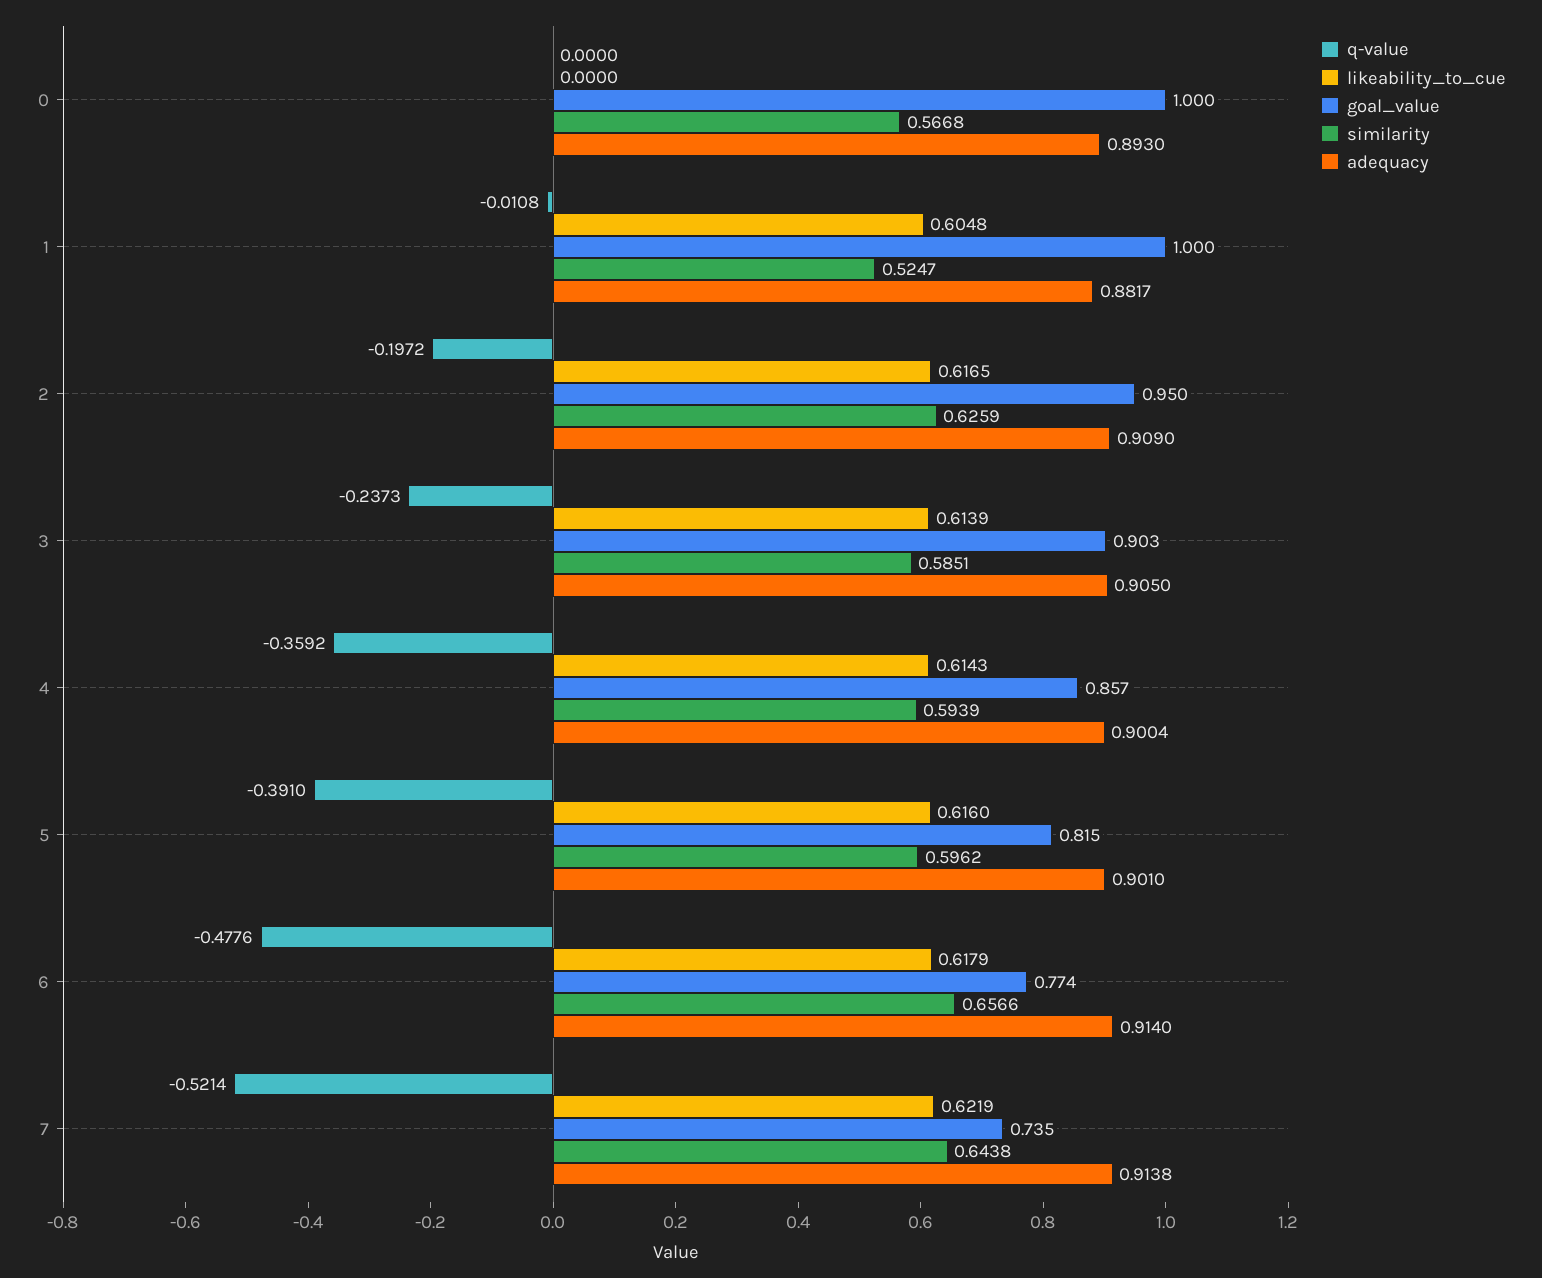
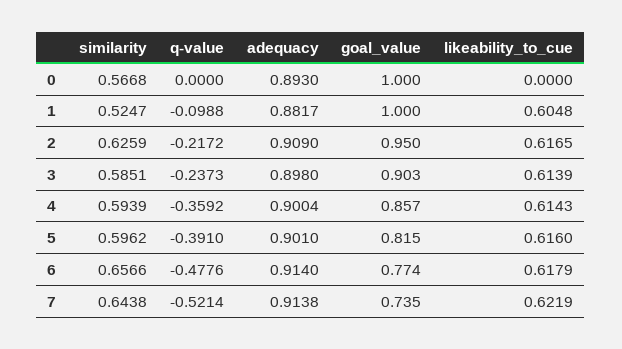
  {
    "q-value": {
      "0": 0,
-     "1": -0.0108,
+     "1": -0.0988,
-     "2": -0.1972,
+     "2": -0.2172,
      "3": -0.2373,
      "4": -0.3592,
      "5": -0.391,
      "6": -0.4776,
      "7": -0.5214
    },
    "likeability_to_cue": {
      "0": 0,
      "1": 0.6048,
      "2": 0.6165,
      "3": 0.6139,
      "4": 0.6143,
      "5": 0.616,
      "6": 0.6179,
      "7": 0.6219
    },
    "goal_value": {
      "0": 1,
      "1": 1,
      "2": 0.95,
      "3": 0.903,
      "4": 0.857,
      "5": 0.815,
      "6": 0.774,
      "7": 0.735
    },
    "similarity": {
      "0": 0.5668,
      "1": 0.5247,
      "2": 0.6259,
      "3": 0.5851,
      "4": 0.5939,
      "5": 0.5962,
      "6": 0.6566,
      "7": 0.6438
    },
    "adequacy": {
      "0": 0.893,
      "1": 0.8817,
      "2": 0.909,
-     "3": 0.905,
+     "3": 0.898,
      "4": 0.9004,
      "5": 0.901,
      "6": 0.914,
      "7": 0.9138
    }
  }

